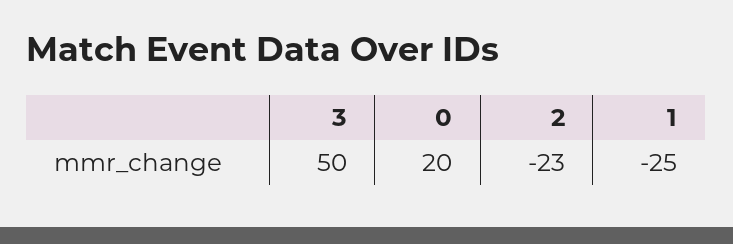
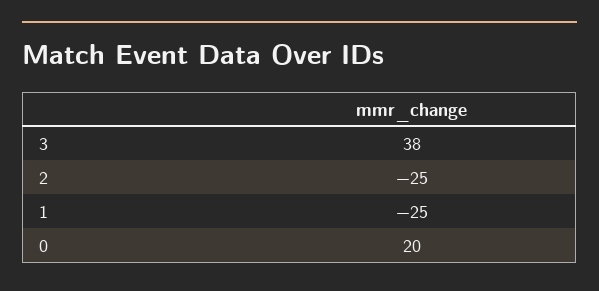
  {
-   "3": 50,
+   "3": 38,
    "0": 20,
-   "2": -23,
+   "2": -25,
    "1": -25
  }

